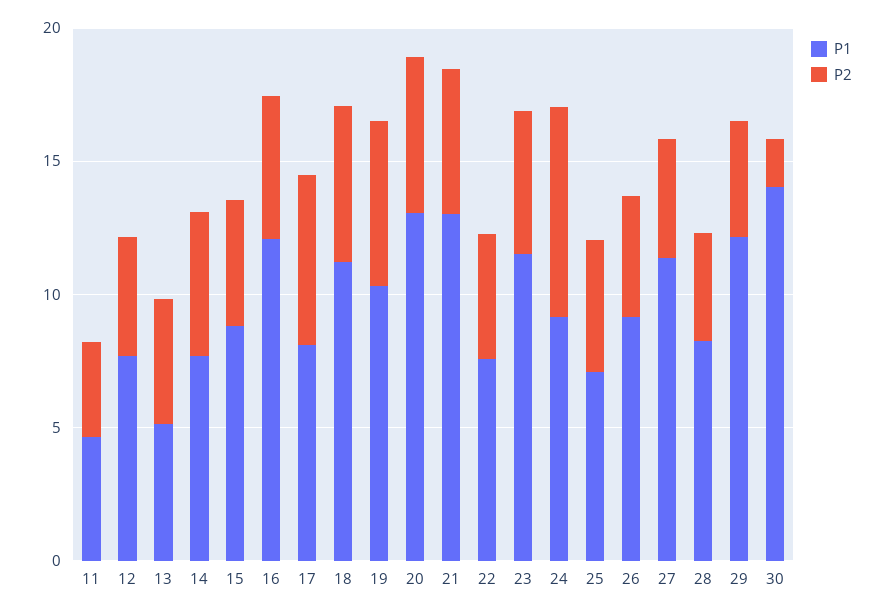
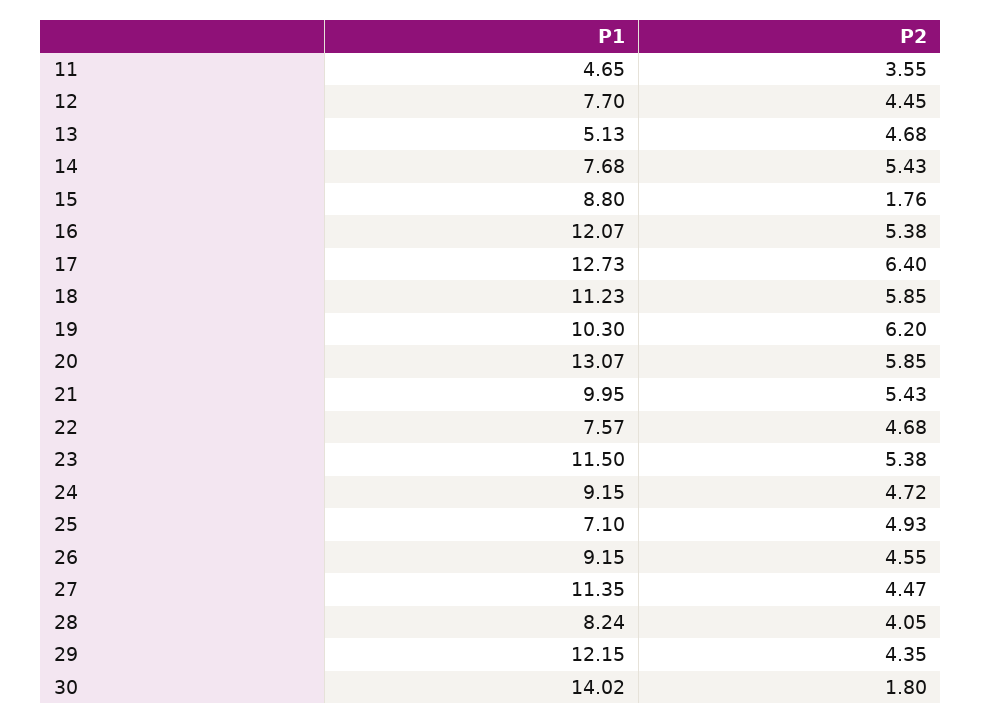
  {
    "P1": {
      "11": 4.65,
      "12": 7.7,
      "13": 5.13,
      "14": 7.68,
      "15": 8.8,
      "16": 12.07,
-     "17": 8,
+     "17": 12.73,
      "18": 11.23,
      "19": 10.3,
      "20": 13.07,
-     "21": 13,
+     "21": 9.95,
      "22": 7.57,
      "23": 11.5,
      "24": 9.15,
      "25": 7.1,
      "26": 9.15,
      "27": 11.35,
      "28": 8.24,
      "29": 12.15,
      "30": 14.02
    },
    "P2": {
      "11": 3.55,
      "12": 4.45,
      "13": 4.68,
      "14": 5.43,
-     "15": 5,
+     "15": 1.76,
      "16": 5.38,
      "17": 6.4,
      "18": 5.85,
      "19": 6.2,
      "20": 5.85,
      "21": 5.43,
      "22": 4.68,
      "23": 5.38,
-     "24": 8,
+     "24": 4.72,
      "25": 4.93,
      "26": 4.55,
      "27": 4.47,
      "28": 4.05,
      "29": 4.35,
      "30": 1.8
    }
  }

